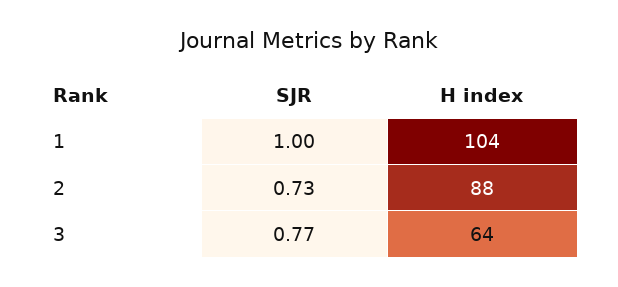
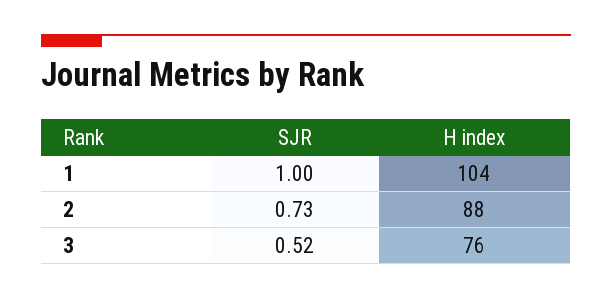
  {
    "SJR": {
      "1": 1,
      "2": 0.73,
-     "3": 0.77
+     "3": 0.52
    },
    "H index": {
      "1": 104,
      "2": 88,
-     "3": 64
+     "3": 76
    }
  }

